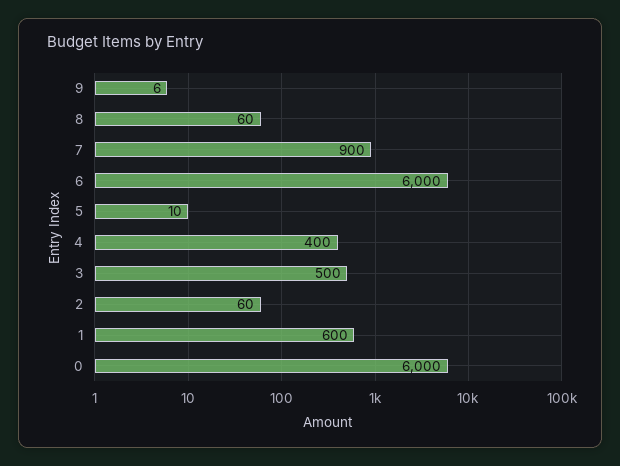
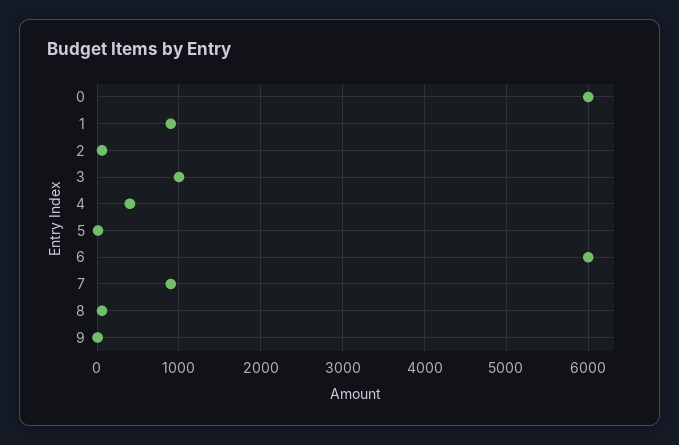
  {
    "9": 6,
    "8": 60,
    "7": 900,
    "6": 6000,
    "5": 10,
    "4": 400,
-   "3": 500,
+   "3": 1000,
    "2": 60,
-   "1": 600,
+   "1": 900,
    "0": 6000
  }

